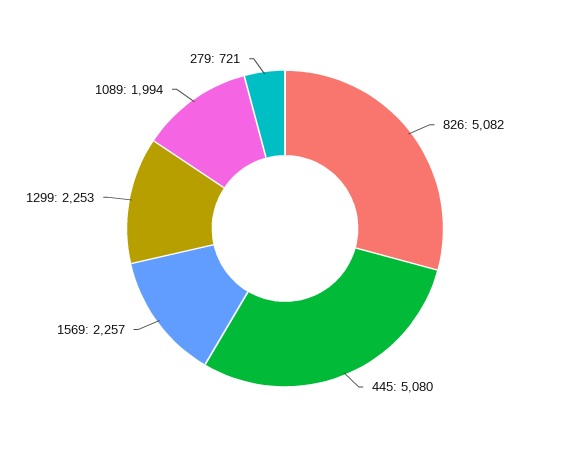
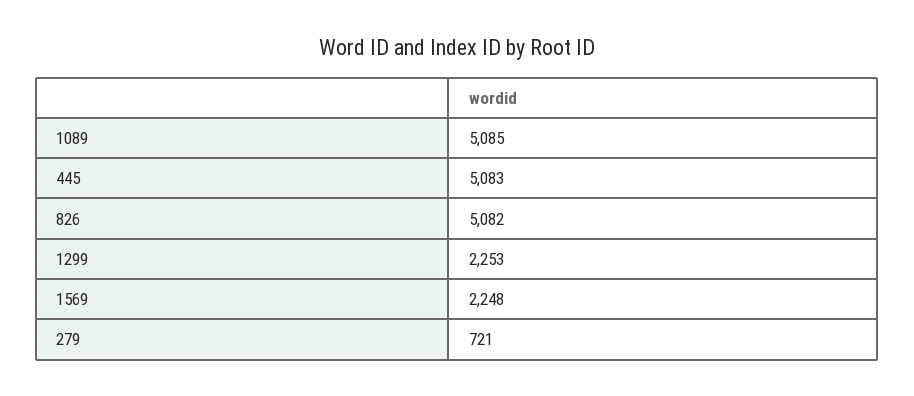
  {
    "826": 5082,
-   "445": 5080,
+   "445": 5083,
-   "1569": 2257,
+   "1569": 2248,
    "1299": 2253,
-   "1089": 1994,
+   "1089": 5085,
    "279": 721
  }

